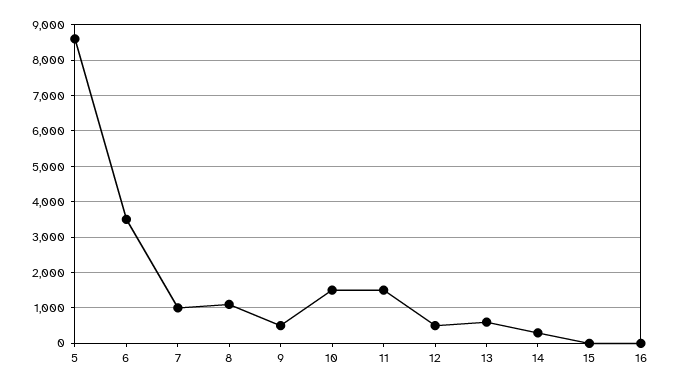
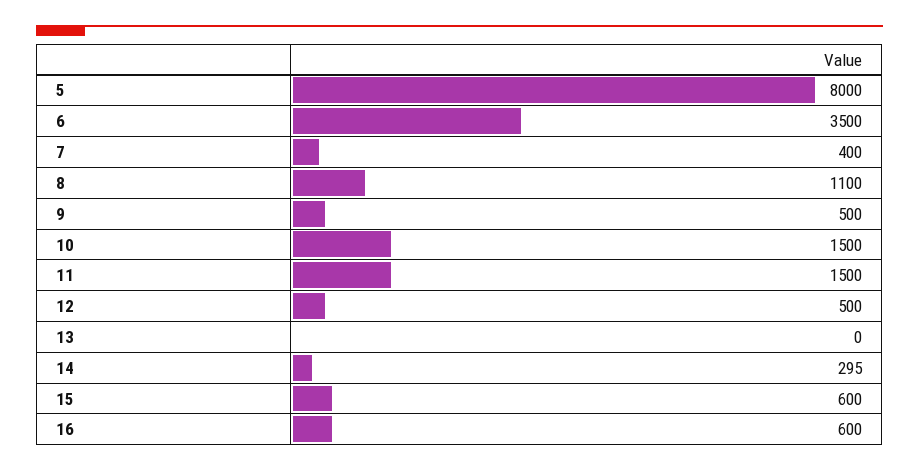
  {
-   "5": 8600,
+   "5": 8000,
    "6": 3500,
-   "7": 1000,
+   "7": 400,
    "8": 1100,
    "9": 500,
    "10": 1500,
    "11": 1500,
    "12": 500,
-   "13": 600,
+   "13": 0,
    "14": 295,
-   "15": 0,
+   "15": 600,
-   "16": 0
+   "16": 600
  }

